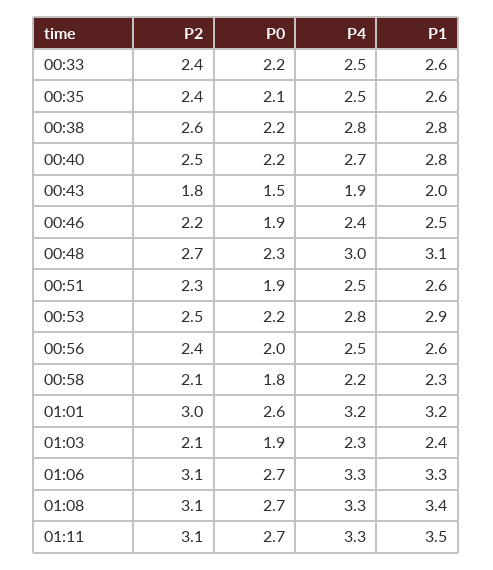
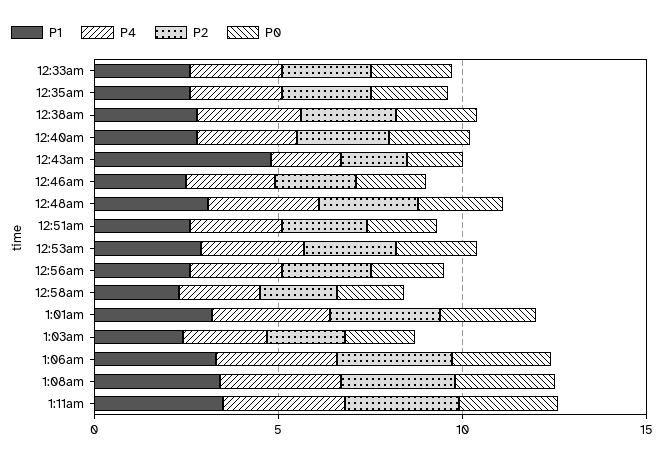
  {
    "P2": {
      "00:33": 2.4,
      "00:35": 2.4,
      "00:38": 2.6,
      "00:40": 2.5,
      "00:43": 1.8,
      "00:46": 2.2,
      "00:48": 2.7,
      "00:51": 2.3,
      "00:53": 2.5,
      "00:56": 2.4,
      "00:58": 2.1,
      "01:01": 3,
      "01:03": 2.1,
      "01:06": 3.1,
      "01:08": 3.1,
      "01:11": 3.1
    },
    "P0": {
      "00:33": 2.2,
      "00:35": 2.1,
      "00:38": 2.2,
      "00:40": 2.2,
      "00:43": 1.5,
      "00:46": 1.9,
      "00:48": 2.3,
      "00:51": 1.9,
      "00:53": 2.2,
      "00:56": 2,
      "00:58": 1.8,
      "01:01": 2.6,
      "01:03": 1.9,
      "01:06": 2.7,
      "01:08": 2.7,
      "01:11": 2.7
    },
    "P4": {
      "00:33": 2.5,
      "00:35": 2.5,
      "00:38": 2.8,
      "00:40": 2.7,
      "00:43": 1.9,
      "00:46": 2.4,
      "00:48": 3,
      "00:51": 2.5,
      "00:53": 2.8,
      "00:56": 2.5,
      "00:58": 2.2,
      "01:01": 3.2,
      "01:03": 2.3,
      "01:06": 3.3,
      "01:08": 3.3,
      "01:11": 3.3
    },
    "P1": {
      "00:33": 2.6,
      "00:35": 2.6,
      "00:38": 2.8,
      "00:40": 2.8,
-     "00:43": 2,
+     "00:43": 5,
      "00:46": 2.5,
      "00:48": 3.1,
      "00:51": 2.6,
      "00:53": 2.9,
      "00:56": 2.6,
      "00:58": 2.3,
      "01:01": 3.2,
      "01:03": 2.4,
      "01:06": 3.3,
      "01:08": 3.4,
      "01:11": 3.5
    }
  }

